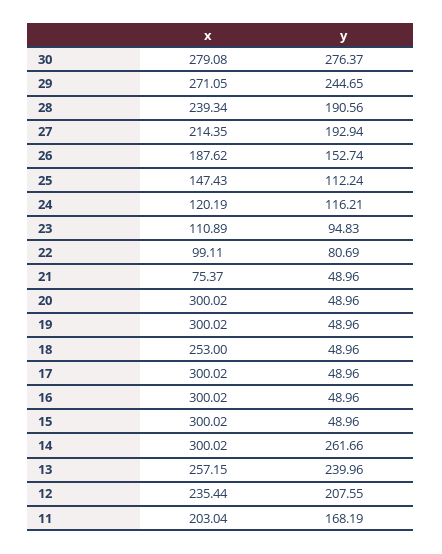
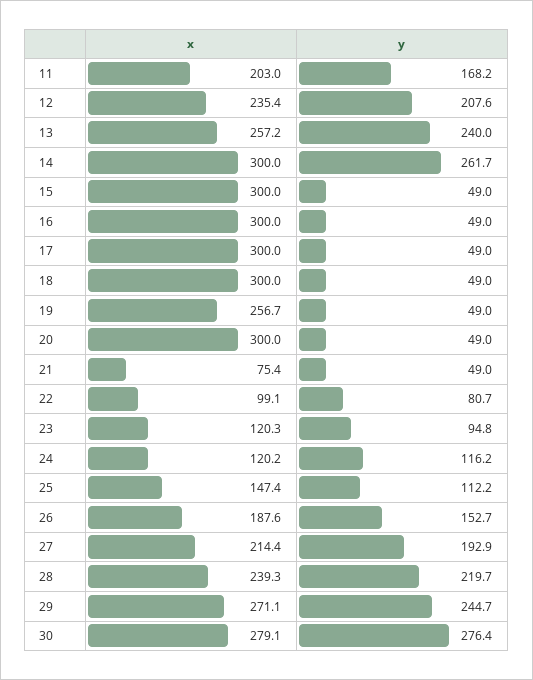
  {
    "x": {
      "30": 279.08,
      "29": 271.05,
      "28": 239.34,
      "27": 214.35,
      "26": 187.62,
      "25": 147.43,
      "24": 120.19,
-     "23": 110.89,
+     "23": 120.3,
      "22": 99.11,
      "21": 75.37,
      "20": 300.02,
-     "19": 300.02,
+     "19": 256.7,
-     "18": 253,
+     "18": 300,
      "17": 300.02,
      "16": 300.02,
      "15": 300.02,
      "14": 300.02,
      "13": 257.15,
      "12": 235.44,
      "11": 203.04
    },
    "y": {
      "30": 276.37,
      "29": 244.65,
-     "28": 190.56,
+     "28": 219.7,
      "27": 192.94,
      "26": 152.74,
      "25": 112.24,
      "24": 116.21,
      "23": 94.83,
      "22": 80.69,
      "21": 48.96,
      "20": 48.96,
      "19": 48.96,
      "18": 48.96,
      "17": 48.96,
      "16": 48.96,
      "15": 48.96,
      "14": 261.66,
      "13": 239.96,
      "12": 207.55,
      "11": 168.19
    }
  }

